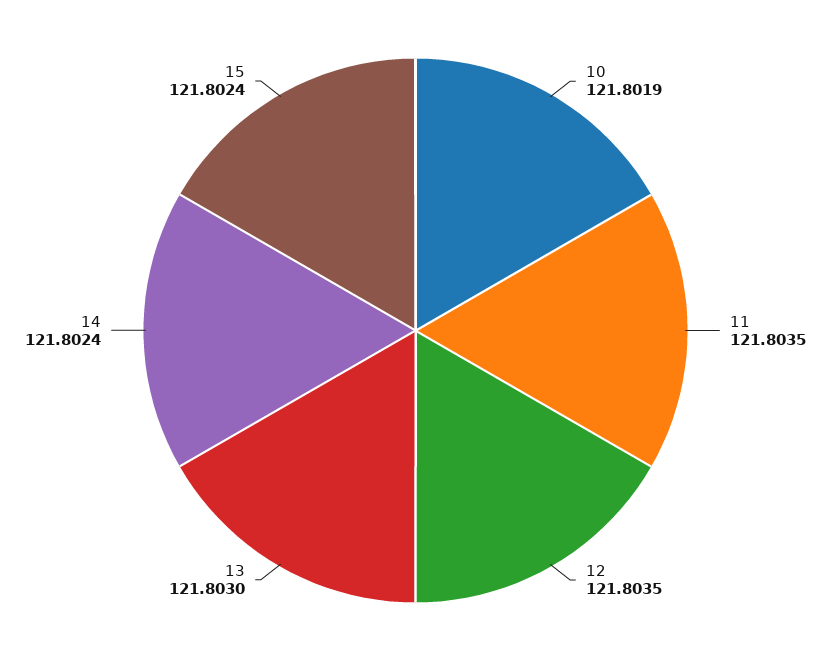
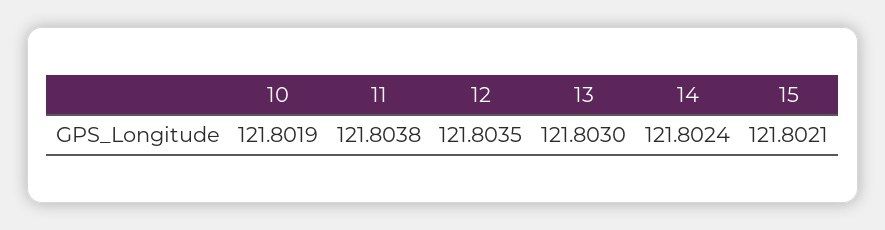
  {
    "10": 121.8019,
-   "11": 121.8035,
+   "11": 121.8038,
    "12": 121.8035,
    "13": 121.803,
    "14": 121.8024,
-   "15": 121.8024
+   "15": 121.8021
  }

